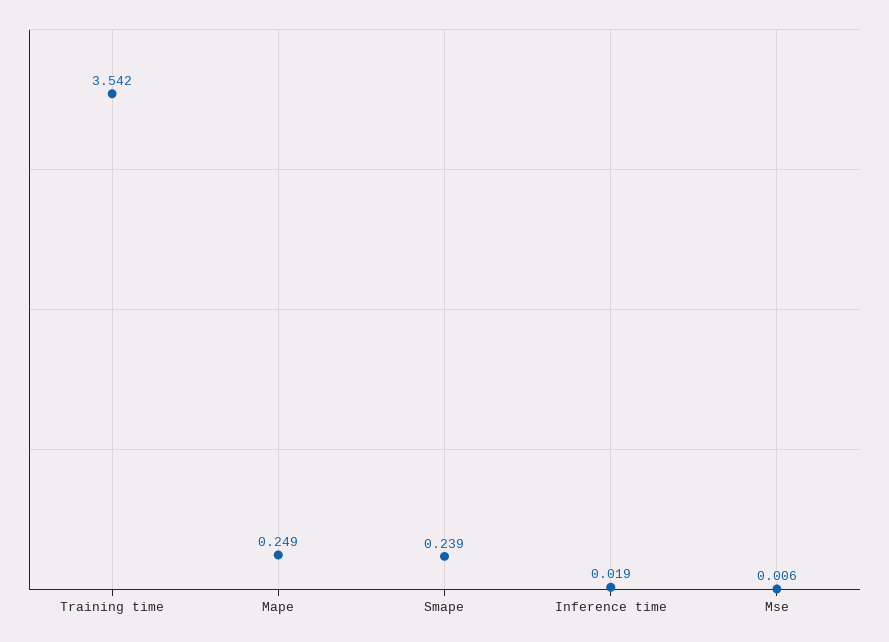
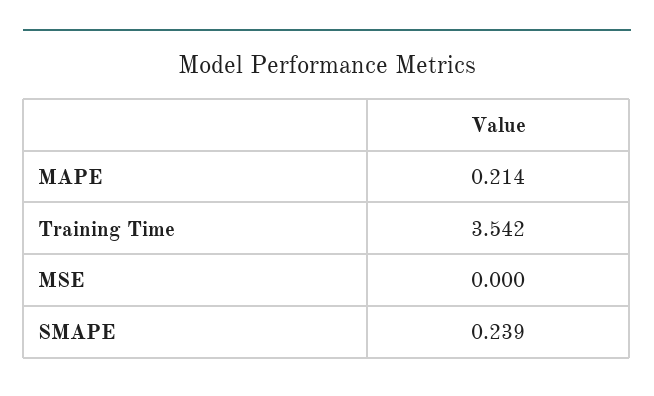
  {
    "Training time": 3.542,
-   "Mape": 0.249,
+   "Mape": 0.214,
    "Smape": 0.239,
-   "Inference time": 0.019,
-   "Mse": 0.006
+   "Mse": 0
  }

